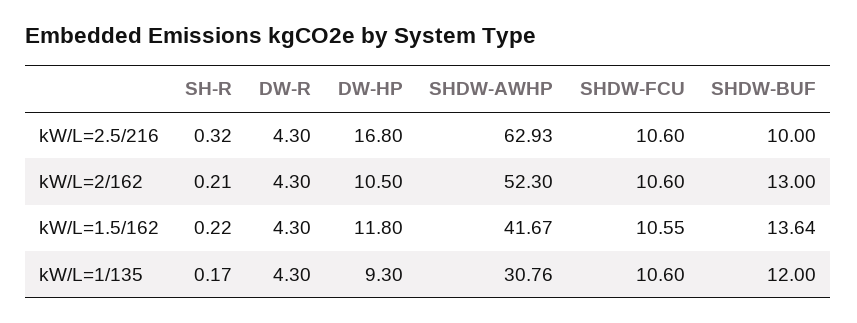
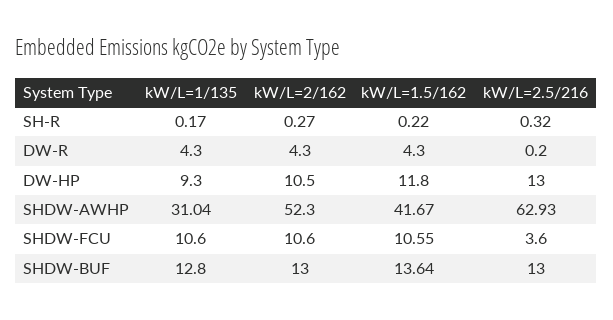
  {
    "SH-R": {
      "kW/L=2.5/216": 0.32,
-     "kW/L=2/162": 0.21,
+     "kW/L=2/162": 0.27,
      "kW/L=1.5/162": 0.22,
      "kW/L=1/135": 0.17
    },
    "DW-R": {
-     "kW/L=2.5/216": 4.3,
+     "kW/L=2.5/216": 0.2,
      "kW/L=2/162": 4.3,
      "kW/L=1.5/162": 4.3,
      "kW/L=1/135": 4.3
    },
    "DW-HP": {
-     "kW/L=2.5/216": 16.8,
+     "kW/L=2.5/216": 13,
      "kW/L=2/162": 10.5,
      "kW/L=1.5/162": 11.8,
      "kW/L=1/135": 9.3
    },
    "SHDW-AWHP": {
      "kW/L=2.5/216": 62.93,
      "kW/L=2/162": 52.3,
      "kW/L=1.5/162": 41.67,
-     "kW/L=1/135": 30.76
+     "kW/L=1/135": 31.04
    },
    "SHDW-FCU": {
-     "kW/L=2.5/216": 10.6,
+     "kW/L=2.5/216": 3.6,
      "kW/L=2/162": 10.6,
      "kW/L=1.5/162": 10.55,
      "kW/L=1/135": 10.6
    },
    "SHDW-BUF": {
-     "kW/L=2.5/216": 10,
+     "kW/L=2.5/216": 13,
      "kW/L=2/162": 13,
      "kW/L=1.5/162": 13.64,
-     "kW/L=1/135": 12
+     "kW/L=1/135": 12.8
    }
  }

